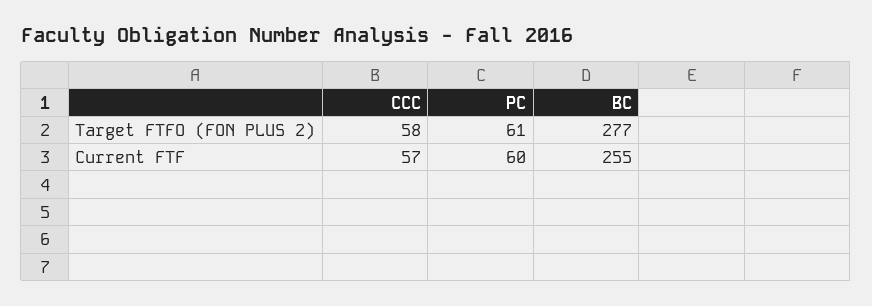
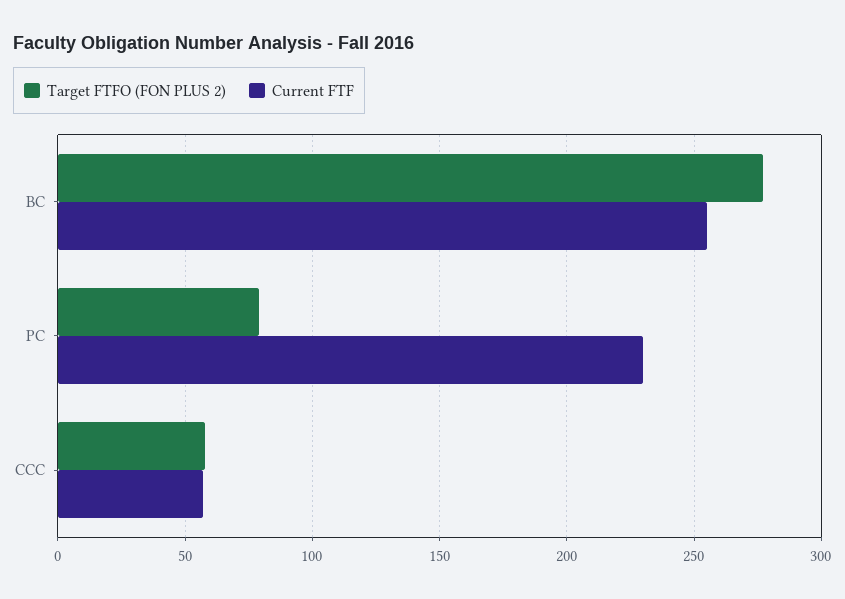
  {
    "Target FTFO (FON PLUS 2)": {
      "CCC": 58,
-     "PC": 61,
+     "PC": 80,
      "BC": 277
    },
    "Current FTF": {
      "CCC": 57,
-     "PC": 60,
+     "PC": 230,
      "BC": 255
    }
  }

